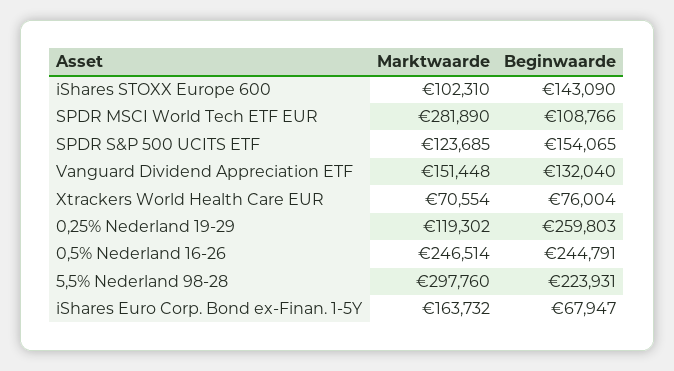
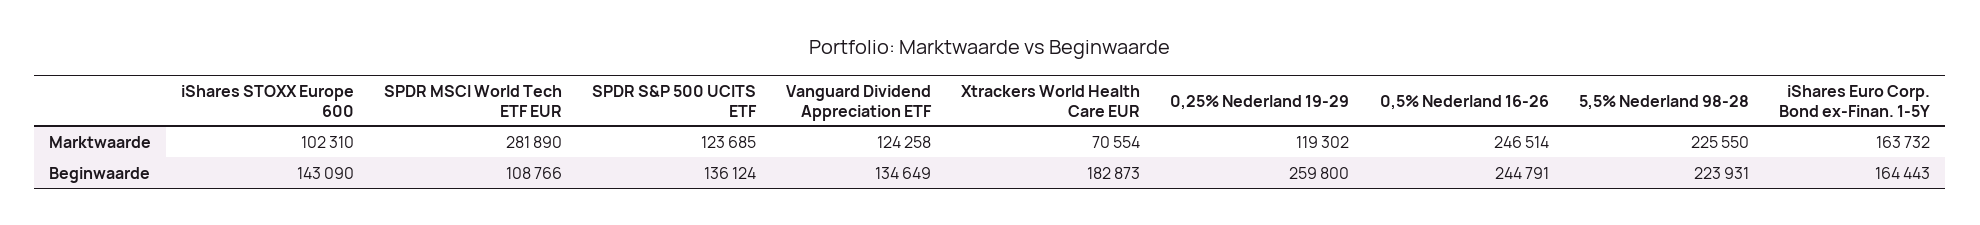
  {
    "Marktwaarde": {
      "iShares STOXX Europe 600": 102310,
      "SPDR MSCI World Tech ETF EUR": 281890,
      "SPDR S&P 500 UCITS ETF": 123685,
-     "Vanguard Dividend Appreciation ETF": 151448,
+     "Vanguard Dividend Appreciation ETF": 124258,
      "Xtrackers World Health Care EUR": 70554,
      "0,25% Nederland 19-29": 119302,
      "0,5% Nederland 16-26": 246514,
-     "5,5% Nederland 98-28": 297760,
+     "5,5% Nederland 98-28": 225550,
      "iShares Euro Corp. Bond ex-Finan. 1-5Y": 163732
    },
    "Beginwaarde": {
      "iShares STOXX Europe 600": 143090,
      "SPDR MSCI World Tech ETF EUR": 108766,
-     "SPDR S&P 500 UCITS ETF": 154065,
+     "SPDR S&P 500 UCITS ETF": 136124,
-     "Vanguard Dividend Appreciation ETF": 132040,
+     "Vanguard Dividend Appreciation ETF": 134649,
-     "Xtrackers World Health Care EUR": 76004,
+     "Xtrackers World Health Care EUR": 182873,
-     "0,25% Nederland 19-29": 259803,
+     "0,25% Nederland 19-29": 259800,
      "0,5% Nederland 16-26": 244791,
      "5,5% Nederland 98-28": 223931,
-     "iShares Euro Corp. Bond ex-Finan. 1-5Y": 67947
+     "iShares Euro Corp. Bond ex-Finan. 1-5Y": 164443
    }
  }

